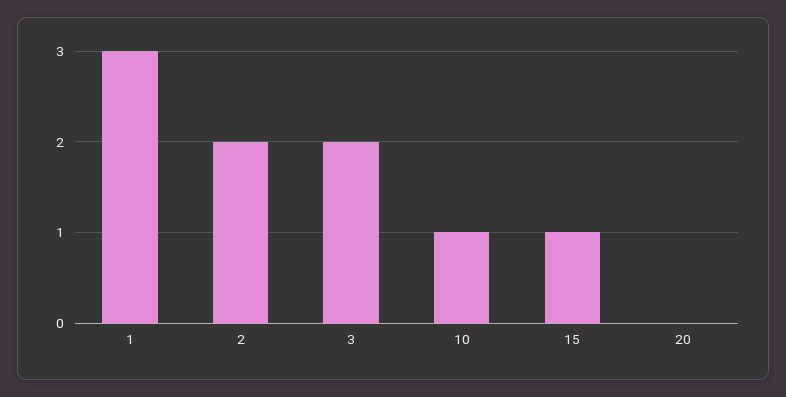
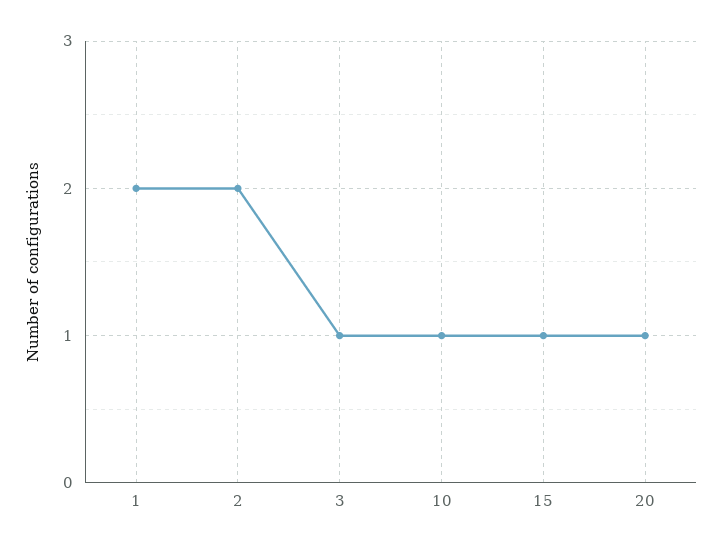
  {
-   "1": 3,
+   "1": 2,
    "2": 2,
-   "3": 2,
+   "3": 1,
    "10": 1,
    "15": 1,
-   "20": 0
+   "20": 1
  }

